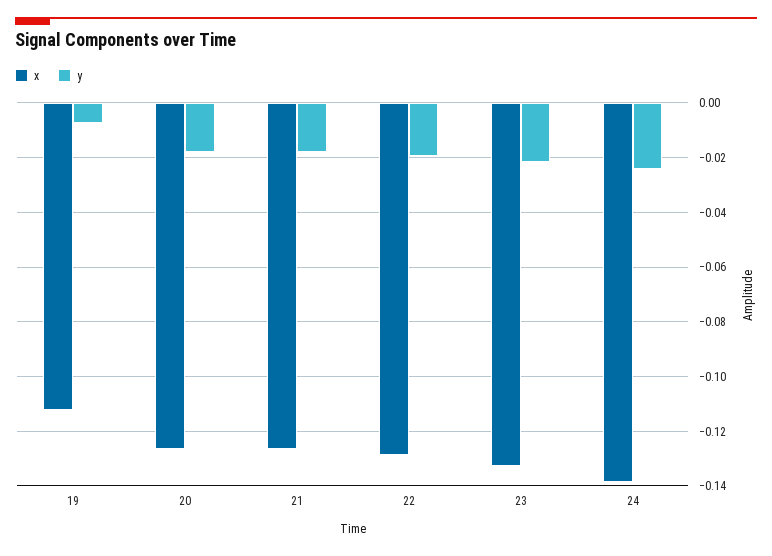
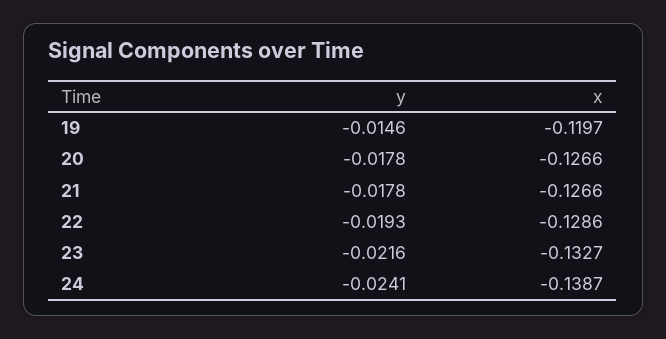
  {
    "x": {
-     "19": -0.1125,
+     "19": -0.1197,
      "20": -0.1266,
      "21": -0.1266,
      "22": -0.1286,
      "23": -0.1327,
      "24": -0.1387
    },
    "y": {
-     "19": -0.0075,
+     "19": -0.0146,
      "20": -0.0178,
      "21": -0.0178,
      "22": -0.0193,
      "23": -0.0216,
      "24": -0.0241
    }
  }

